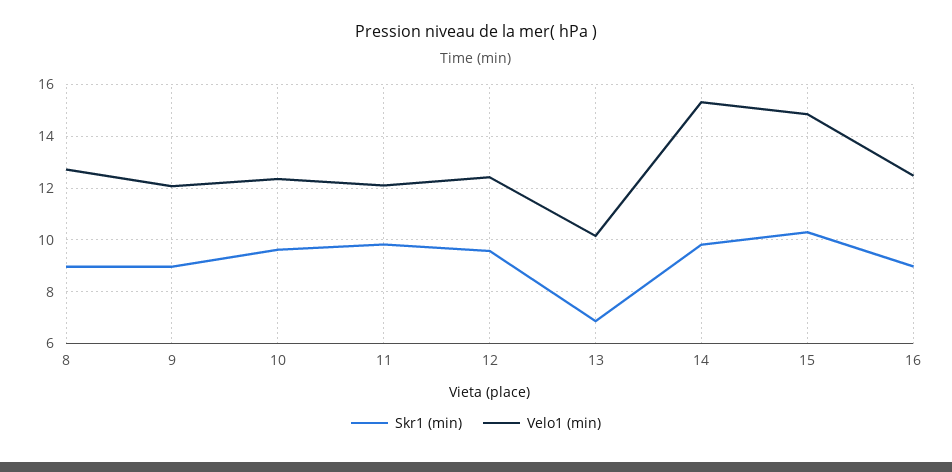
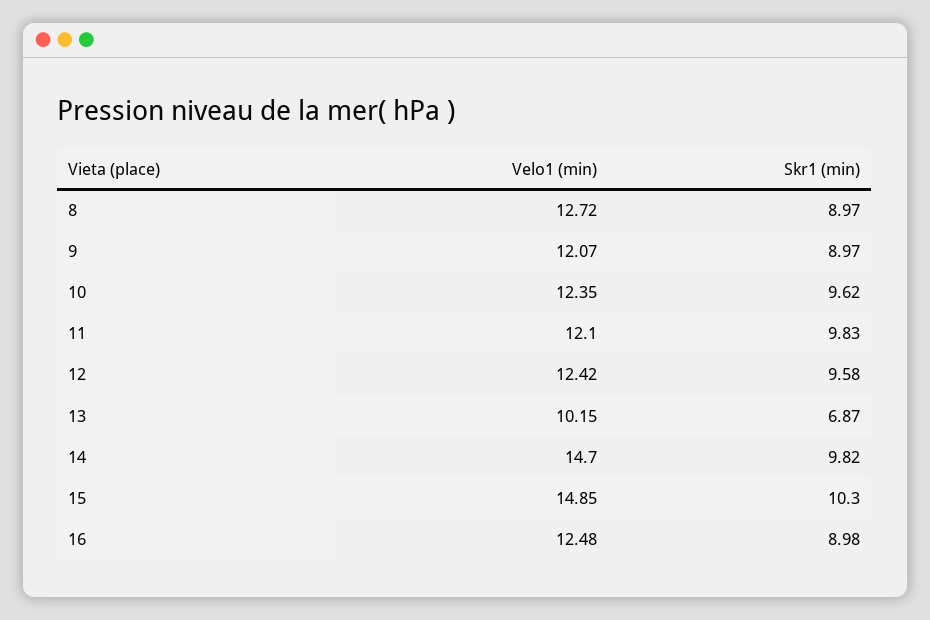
  {
    "Skr1 (min)": {
      "8": 8.97,
      "9": 8.97,
      "10": 9.62,
      "11": 9.83,
      "12": 9.58,
      "13": 6.87,
      "14": 9.82,
      "15": 10.3,
      "16": 8.98
    },
    "Velo1 (min)": {
      "8": 12.72,
      "9": 12.07,
      "10": 12.35,
      "11": 12.1,
      "12": 12.42,
      "13": 10.15,
-     "14": 15.25,
+     "14": 14.7,
      "15": 14.85,
      "16": 12.48
    }
  }

